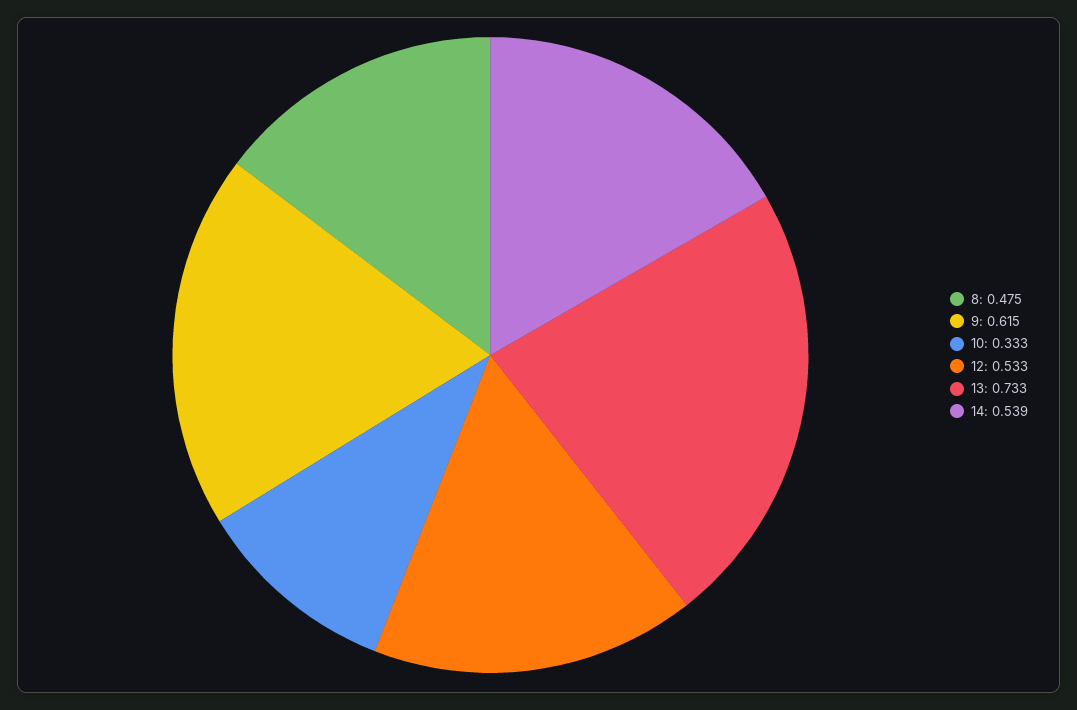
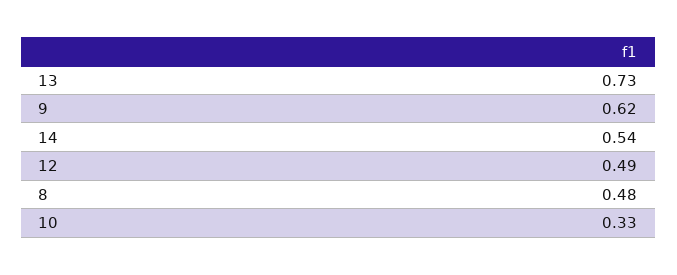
  {
    "8": 0.475,
    "9": 0.615,
    "10": 0.333,
-   "12": 0.533,
+   "12": 0.49,
    "13": 0.733,
    "14": 0.539
  }

